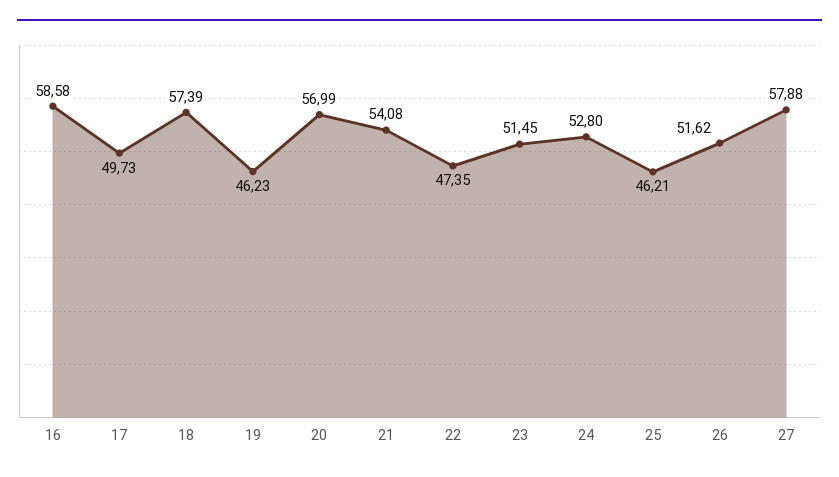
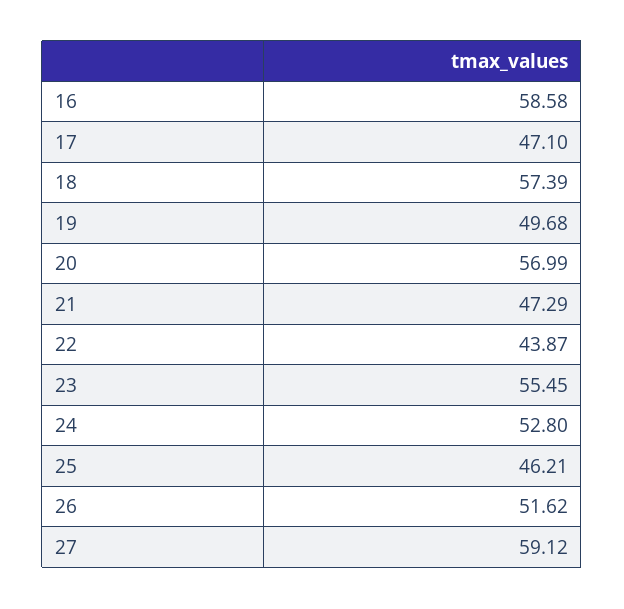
  {
    "16": 58.58,
-   "17": 49.73,
+   "17": 47.1,
    "18": 57.39,
-   "19": 46.23,
+   "19": 49.68,
    "20": 56.99,
-   "21": 54.08,
+   "21": 47.29,
-   "22": 47.35,
+   "22": 43.87,
-   "23": 51.45,
+   "23": 55.45,
    "24": 52.8,
    "25": 46.21,
    "26": 51.62,
-   "27": 57.88
+   "27": 59.12
  }

